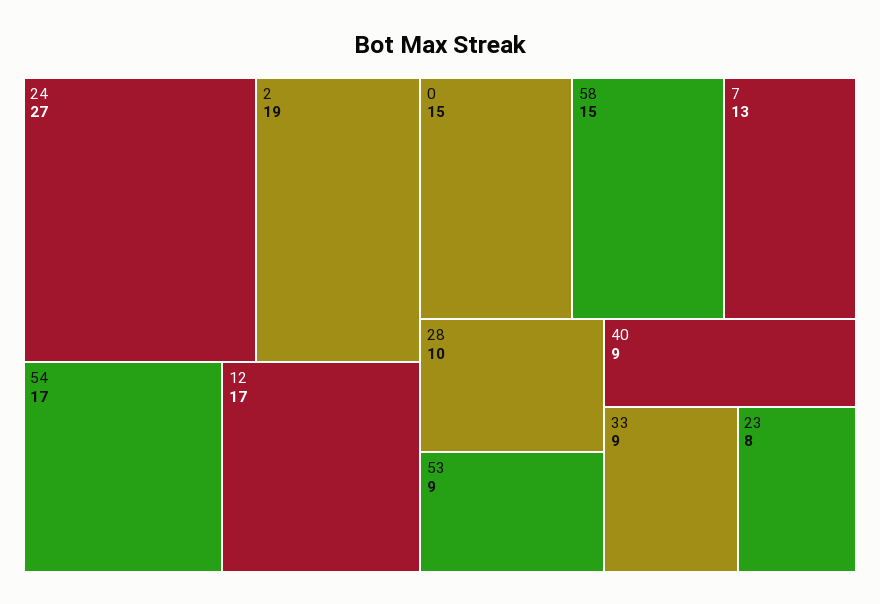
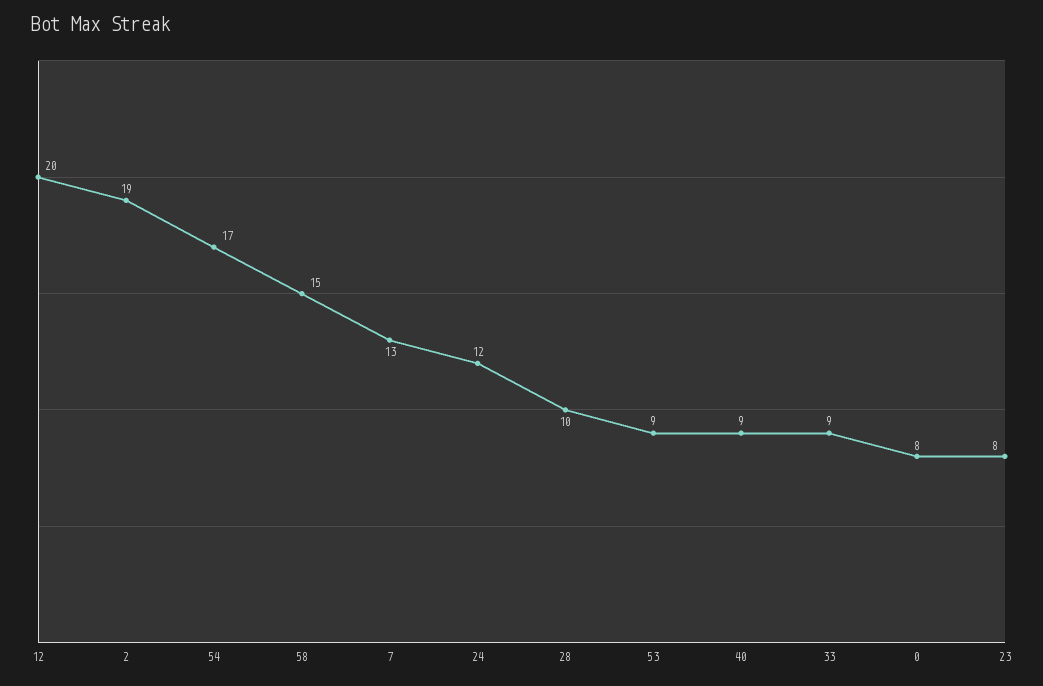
  {
-   "24": 27,
+   "24": 12,
    "2": 19,
    "54": 17,
-   "12": 17,
+   "12": 20,
-   "0": 15,
+   "0": 8,
    "58": 15,
    "7": 13,
    "28": 10,
    "53": 9,
    "40": 9,
    "33": 9,
    "23": 8
  }

